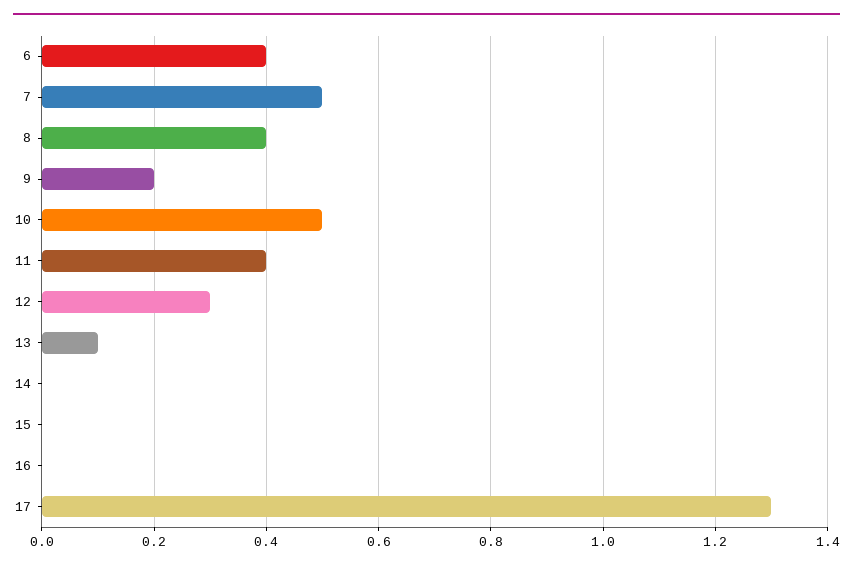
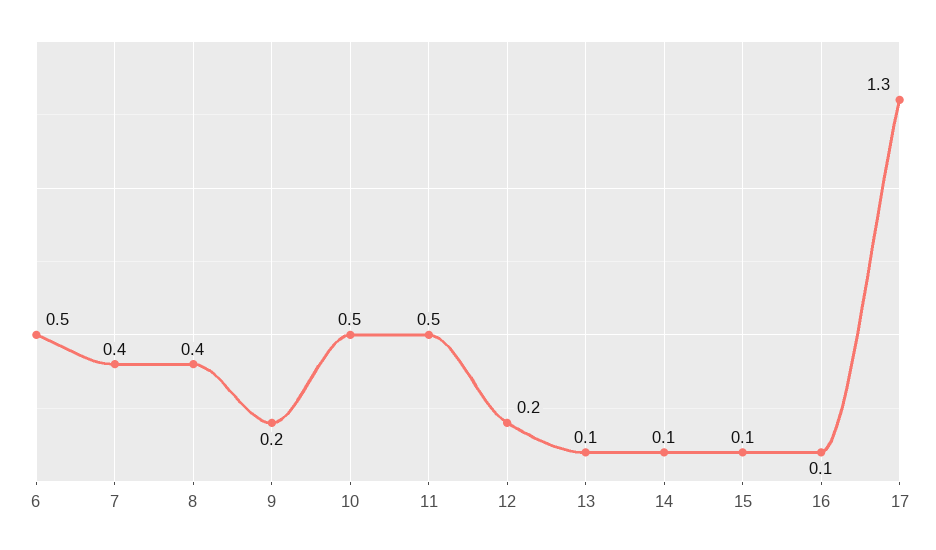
  {
-   "6": 0.4,
+   "6": 0.5,
-   "7": 0.5,
+   "7": 0.4,
    "8": 0.4,
    "9": 0.2,
    "10": 0.5,
-   "11": 0.4,
+   "11": 0.5,
-   "12": 0.3,
+   "12": 0.2,
    "13": 0.1,
-   "14": 0,
+   "14": 0.1,
-   "15": 0,
+   "15": 0.1,
-   "16": 0,
+   "16": 0.1,
    "17": 1.3
  }

